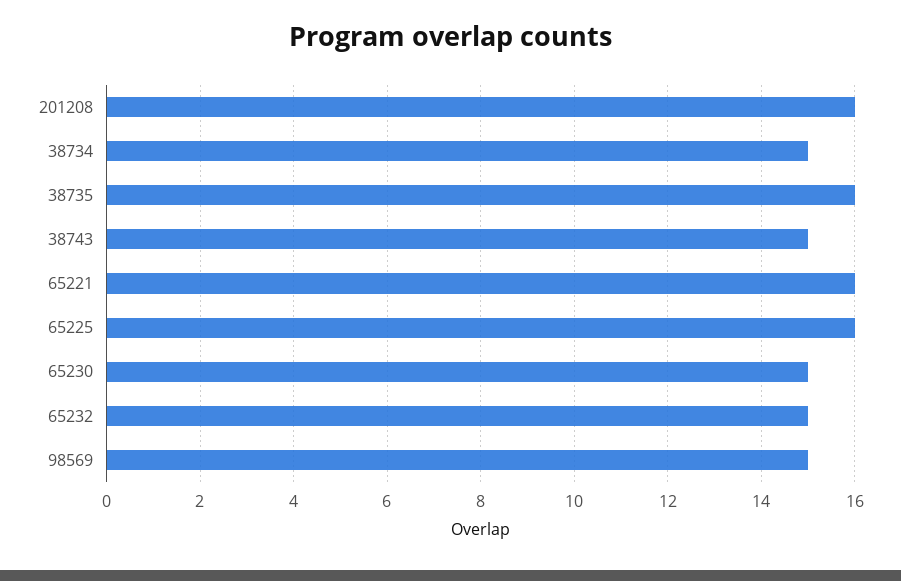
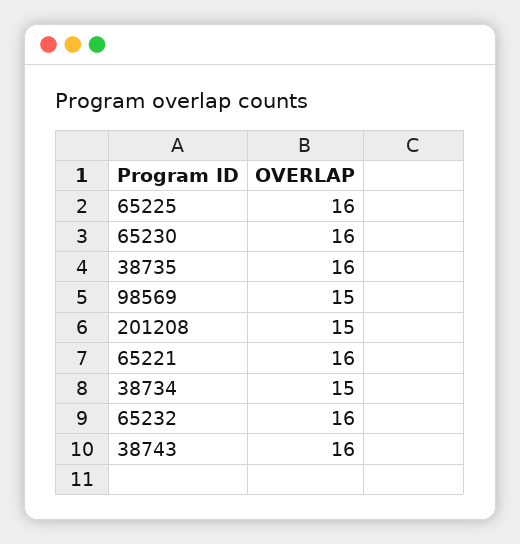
  {
-   "201208": 16,
+   "201208": 15,
    "38734": 15,
    "38735": 16,
-   "38743": 15,
+   "38743": 16,
    "65221": 16,
    "65225": 16,
-   "65230": 15,
+   "65230": 16,
-   "65232": 15,
+   "65232": 16,
    "98569": 15
  }

